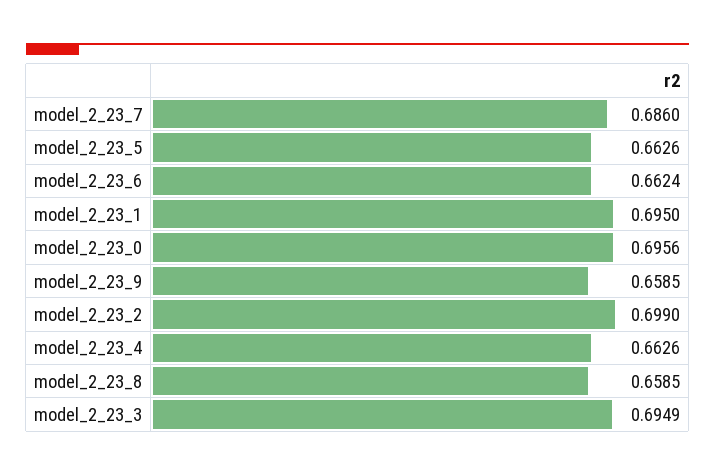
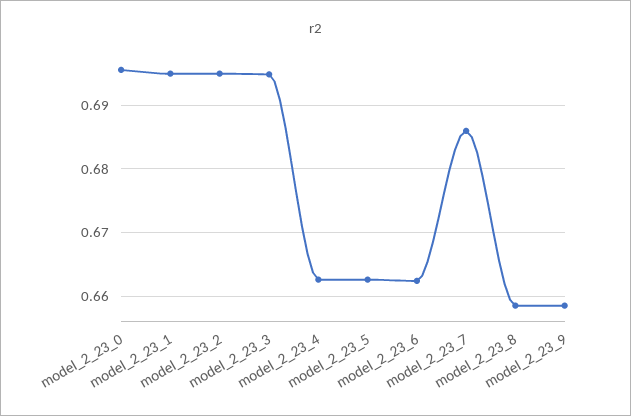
  {
    "model_2_23_7": 0.686,
    "model_2_23_5": 0.6626,
    "model_2_23_6": 0.6624,
    "model_2_23_1": 0.695,
    "model_2_23_0": 0.6956,
    "model_2_23_9": 0.6585,
-   "model_2_23_2": 0.699,
+   "model_2_23_2": 0.695,
    "model_2_23_4": 0.6626,
    "model_2_23_8": 0.6585,
    "model_2_23_3": 0.6949
  }

